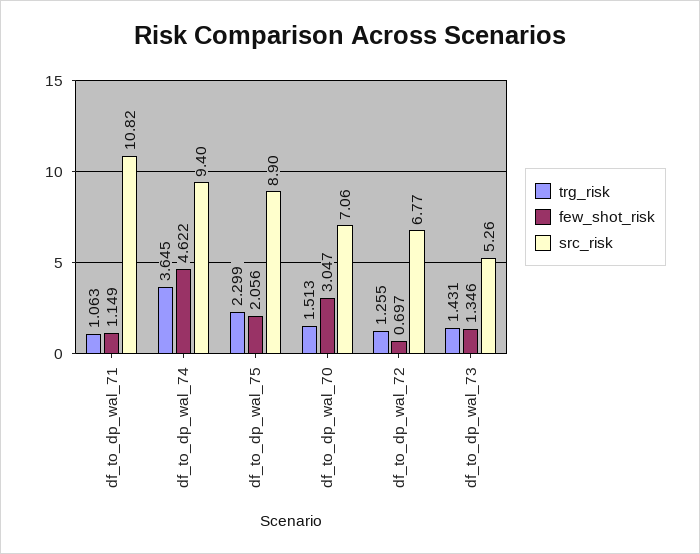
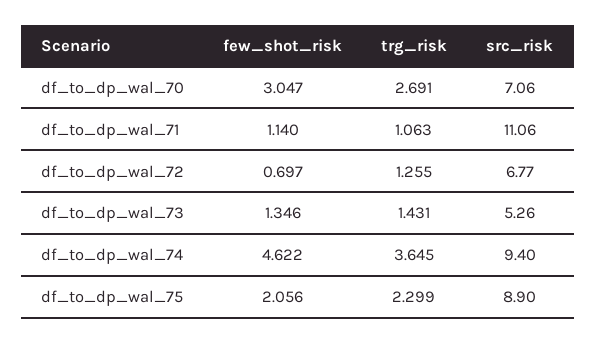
  {
    "trg_risk": {
      "df_to_dp_wal_71": 1.063,
      "df_to_dp_wal_74": 3.645,
      "df_to_dp_wal_75": 2.299,
-     "df_to_dp_wal_70": 1.513,
+     "df_to_dp_wal_70": 2.691,
      "df_to_dp_wal_72": 1.255,
      "df_to_dp_wal_73": 1.431
    },
    "few_shot_risk": {
-     "df_to_dp_wal_71": 1.149,
+     "df_to_dp_wal_71": 1.14,
      "df_to_dp_wal_74": 4.622,
      "df_to_dp_wal_75": 2.056,
      "df_to_dp_wal_70": 3.047,
      "df_to_dp_wal_72": 0.697,
      "df_to_dp_wal_73": 1.346
    },
    "src_risk": {
-     "df_to_dp_wal_71": 10.82,
+     "df_to_dp_wal_71": 11.06,
      "df_to_dp_wal_74": 9.4,
      "df_to_dp_wal_75": 8.9,
      "df_to_dp_wal_70": 7.06,
      "df_to_dp_wal_72": 6.77,
      "df_to_dp_wal_73": 5.26
    }
  }

